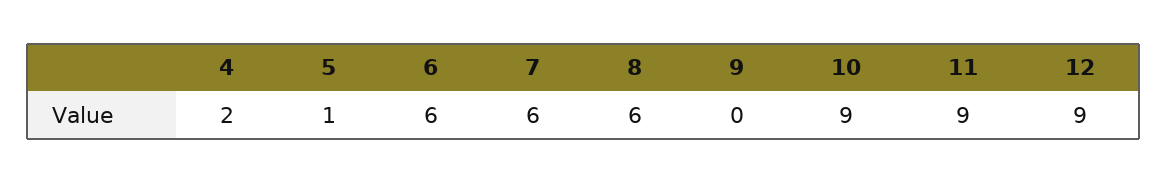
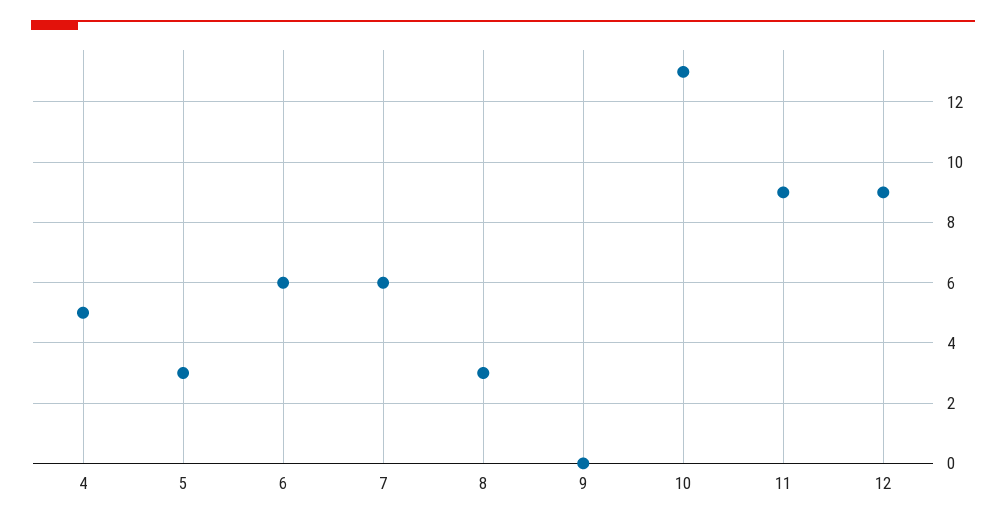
  {
-   "4": 2,
+   "4": 5,
-   "5": 1,
+   "5": 3,
    "6": 6,
    "7": 6,
-   "8": 6,
+   "8": 3,
    "9": 0,
-   "10": 9,
+   "10": 13,
    "11": 9,
    "12": 9
  }

